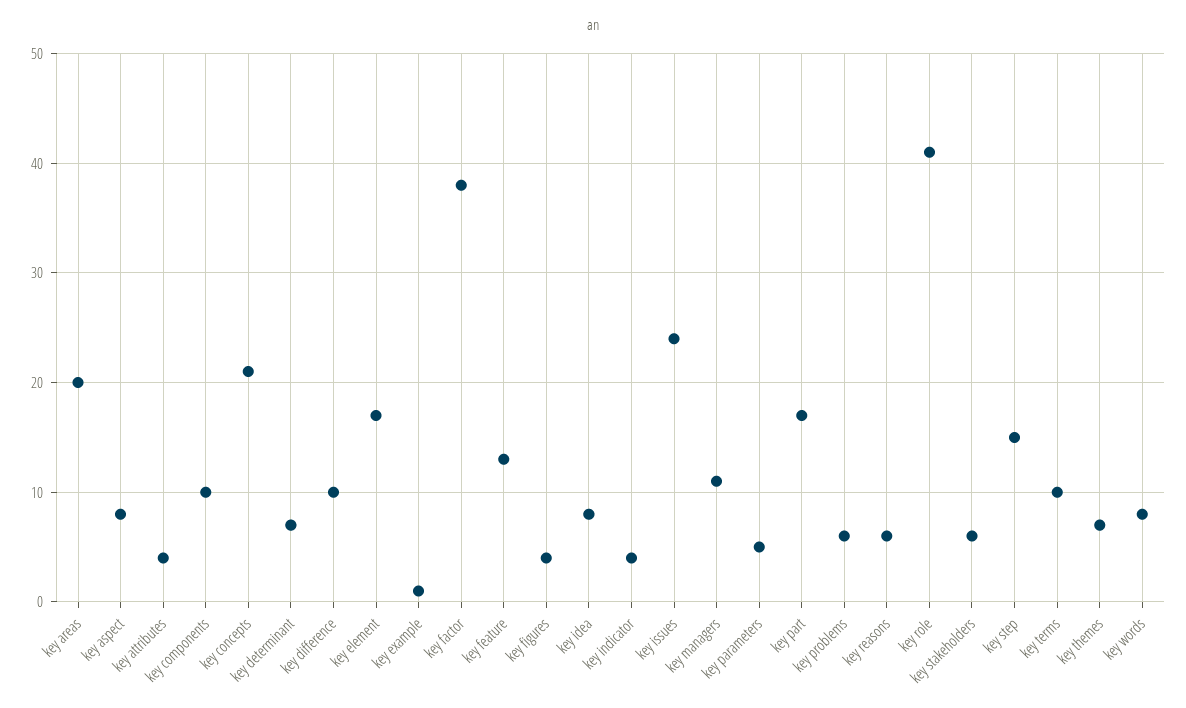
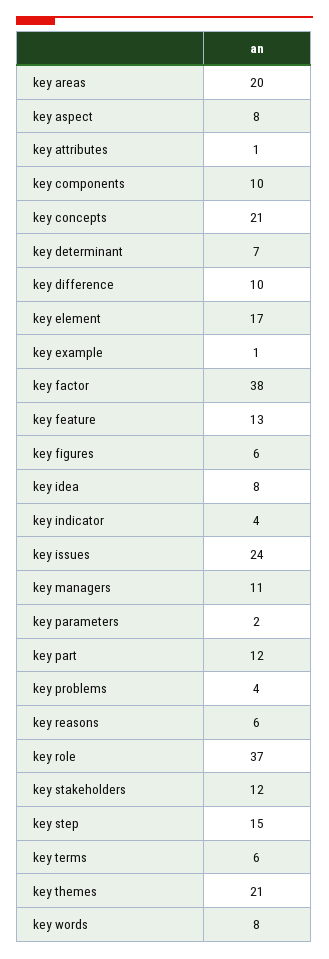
  {
    "key areas": 20,
    "key aspect": 8,
-   "key attributes": 4,
+   "key attributes": 1,
    "key components": 10,
    "key concepts": 21,
    "key determinant": 7,
    "key difference": 10,
    "key element": 17,
    "key example": 1,
    "key factor": 38,
    "key feature": 13,
-   "key figures": 4,
+   "key figures": 6,
    "key idea": 8,
    "key indicator": 4,
    "key issues": 24,
    "key managers": 11,
-   "key parameters": 5,
+   "key parameters": 2,
-   "key part": 17,
+   "key part": 12,
-   "key problems": 6,
+   "key problems": 4,
    "key reasons": 6,
-   "key role": 41,
+   "key role": 37,
-   "key stakeholders": 6,
+   "key stakeholders": 12,
    "key step": 15,
-   "key terms": 10,
+   "key terms": 6,
-   "key themes": 7,
+   "key themes": 21,
    "key words": 8
  }

